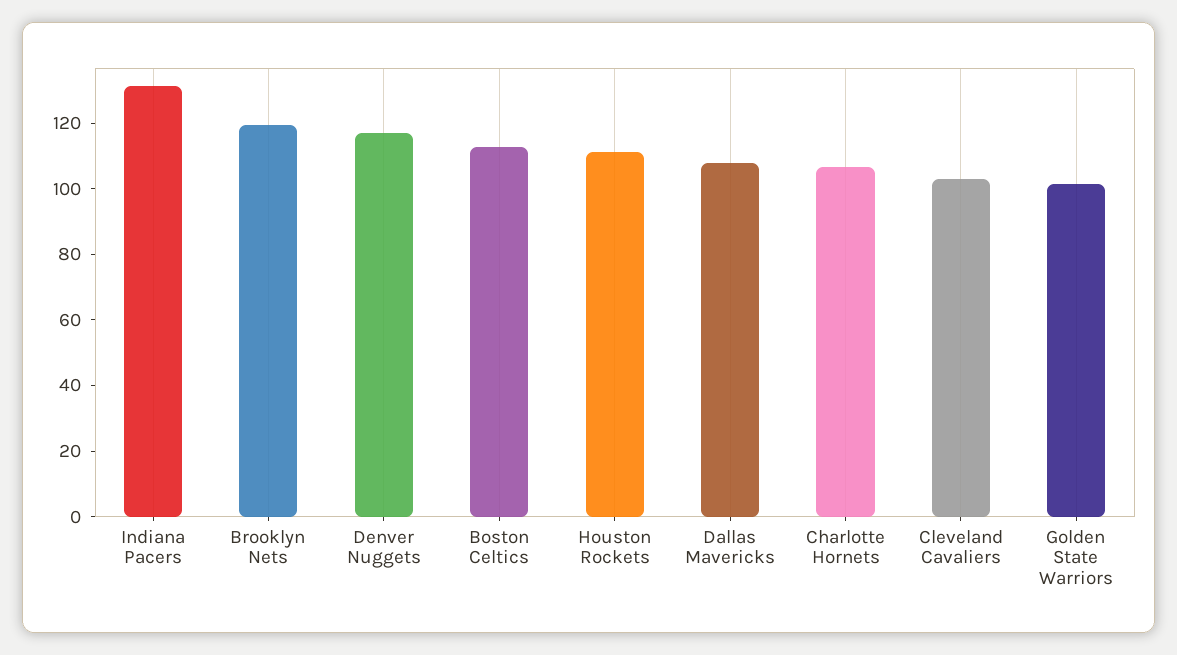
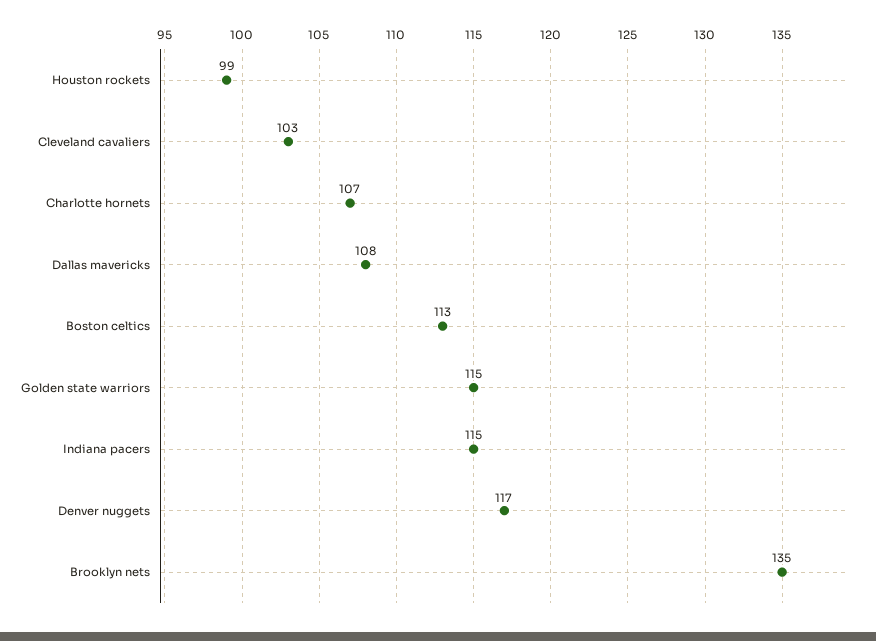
  {
-   "Indiana Pacers": 130,
+   "Indiana Pacers": 115,
-   "Brooklyn Nets": 120,
+   "Brooklyn Nets": 135,
    "Denver Nuggets": 117,
    "Boston Celtics": 113,
-   "Houston Rockets": 110,
+   "Houston Rockets": 99,
    "Dallas Mavericks": 108,
    "Charlotte Hornets": 107,
    "Cleveland Cavaliers": 103,
-   "Golden State Warriors": 100
+   "Golden State Warriors": 115
  }

